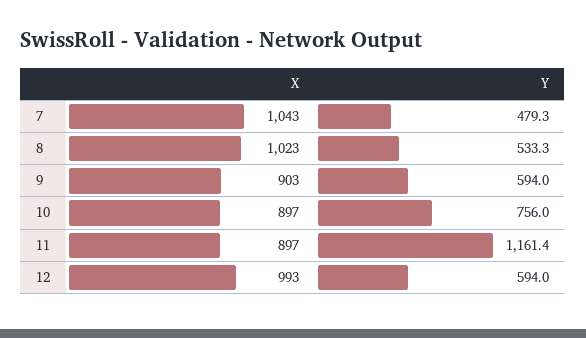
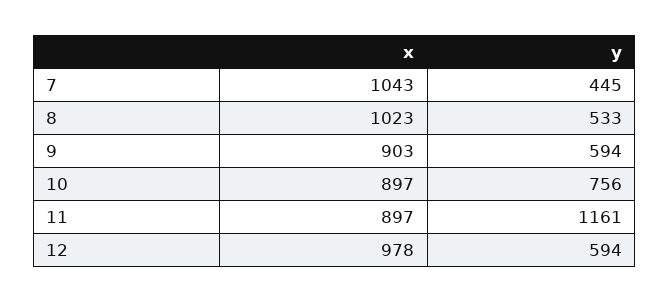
  {
    "X": {
      "7": 1043,
      "8": 1023,
      "9": 903,
      "10": 897,
      "11": 897,
-     "12": 993
+     "12": 978
    },
    "Y": {
-     "7": 479.3,
+     "7": 445,
      "8": 533.3,
      "9": 594,
      "10": 756,
      "11": 1161.4,
      "12": 594
    }
  }

